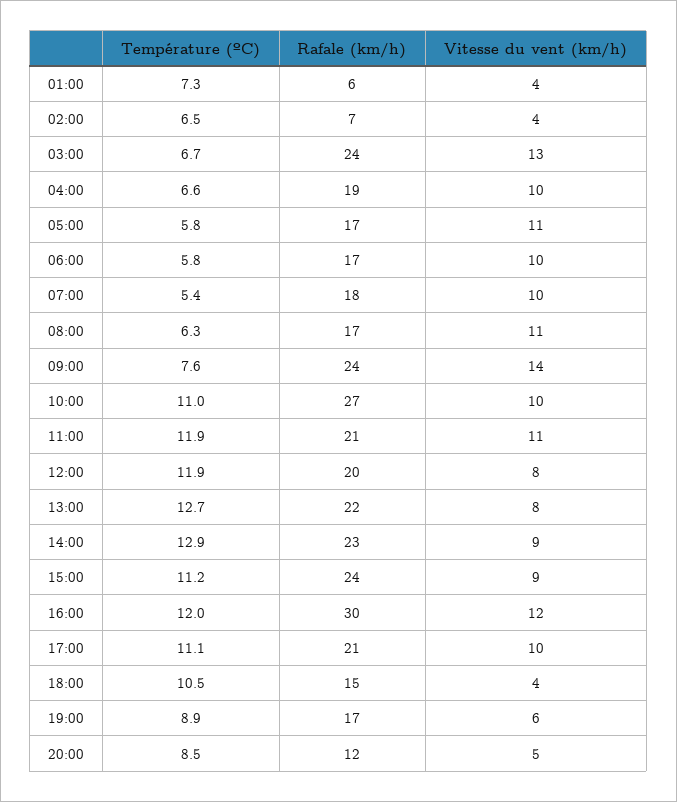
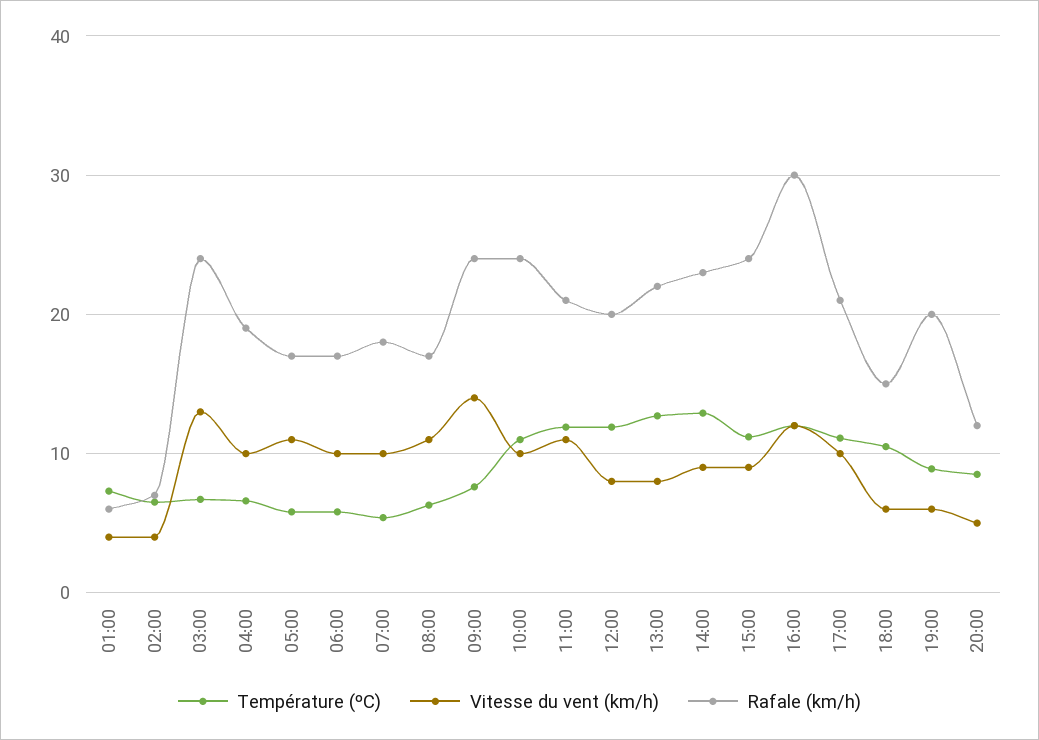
  {
    "Température (ºC)": {
      "01:00": 7.3,
      "02:00": 6.5,
      "03:00": 6.7,
      "04:00": 6.6,
      "05:00": 5.8,
      "06:00": 5.8,
      "07:00": 5.4,
      "08:00": 6.3,
      "09:00": 7.6,
      "10:00": 11,
      "11:00": 11.9,
      "12:00": 11.9,
      "13:00": 12.7,
      "14:00": 12.9,
      "15:00": 11.2,
      "16:00": 12,
      "17:00": 11.1,
      "18:00": 10.5,
      "19:00": 8.9,
      "20:00": 8.5
    },
    "Rafale (km/h)": {
      "01:00": 6,
      "02:00": 7,
      "03:00": 24,
      "04:00": 19,
      "05:00": 17,
      "06:00": 17,
      "07:00": 18,
      "08:00": 17,
      "09:00": 24,
-     "10:00": 27,
+     "10:00": 24,
      "11:00": 21,
      "12:00": 20,
      "13:00": 22,
      "14:00": 23,
      "15:00": 24,
      "16:00": 30,
      "17:00": 21,
      "18:00": 15,
-     "19:00": 17,
+     "19:00": 20,
      "20:00": 12
    },
    "Vitesse du vent (km/h)": {
      "01:00": 4,
      "02:00": 4,
      "03:00": 13,
      "04:00": 10,
      "05:00": 11,
      "06:00": 10,
      "07:00": 10,
      "08:00": 11,
      "09:00": 14,
      "10:00": 10,
      "11:00": 11,
      "12:00": 8,
      "13:00": 8,
      "14:00": 9,
      "15:00": 9,
      "16:00": 12,
      "17:00": 10,
-     "18:00": 4,
+     "18:00": 6,
      "19:00": 6,
      "20:00": 5
    }
  }

